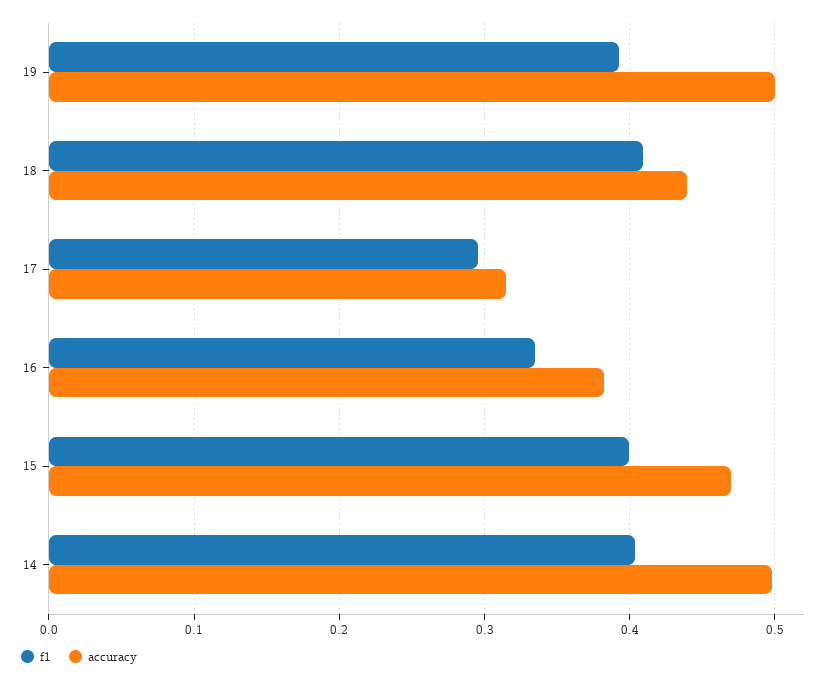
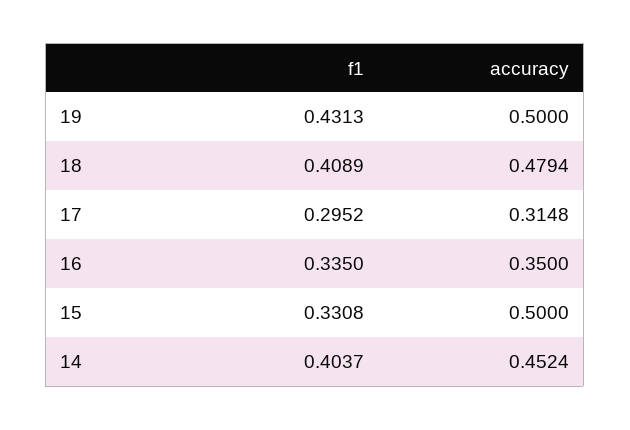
  {
    "f1": {
-     "19": 0.39,
+     "19": 0.4313,
      "18": 0.4089,
      "17": 0.2952,
      "16": 0.335,
-     "15": 0.4,
+     "15": 0.3308,
      "14": 0.4037
    },
    "accuracy": {
      "19": 0.5,
-     "18": 0.44,
+     "18": 0.4794,
      "17": 0.3148,
-     "16": 0.38,
+     "16": 0.35,
-     "15": 0.47,
+     "15": 0.5,
-     "14": 0.5
+     "14": 0.4524
    }
  }

